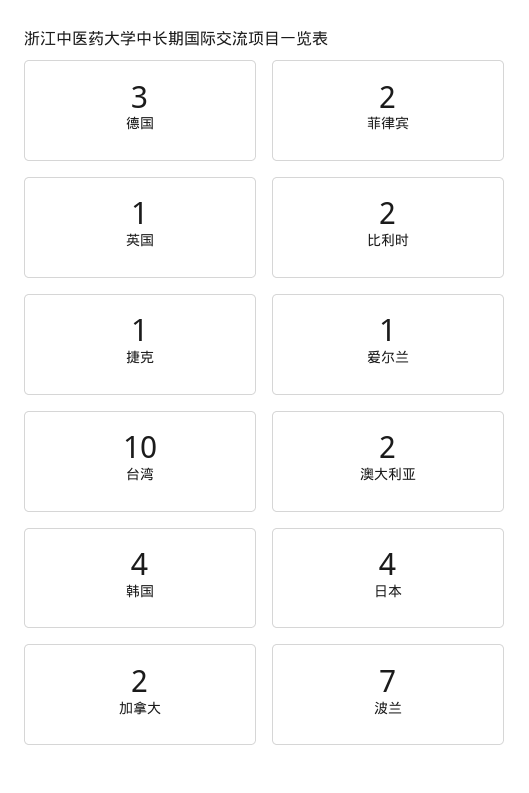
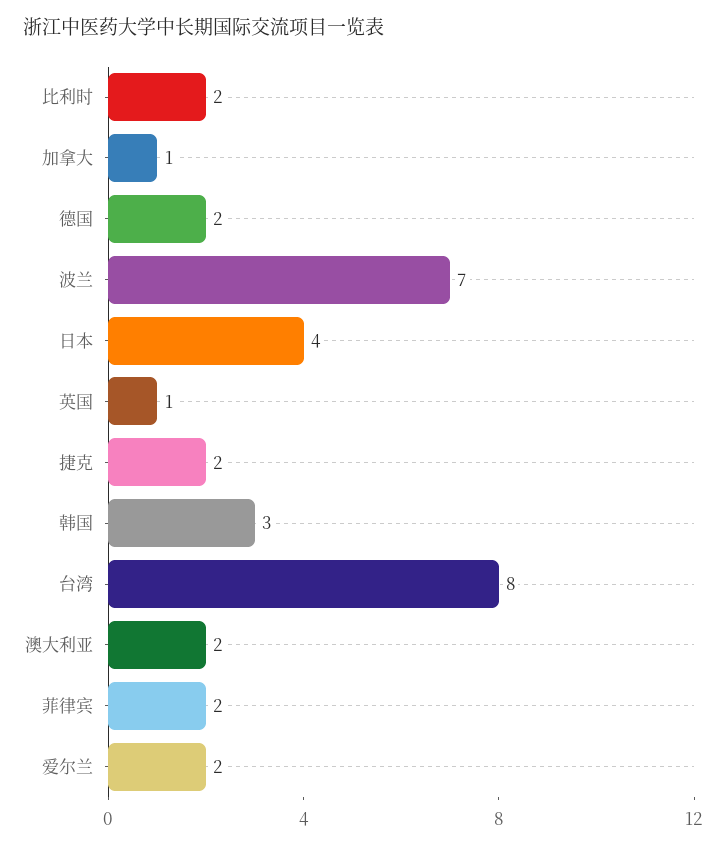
  {
-   "德国": 3,
+   "德国": 2,
    "菲律宾": 2,
    "英国": 1,
    "比利时": 2,
-   "捷克": 1,
+   "捷克": 2,
-   "爱尔兰": 1,
+   "爱尔兰": 2,
-   "台湾": 10,
+   "台湾": 8,
    "澳大利亚": 2,
-   "韩国": 4,
+   "韩国": 3,
    "日本": 4,
-   "加拿大": 2,
+   "加拿大": 1,
    "波兰": 7
  }

